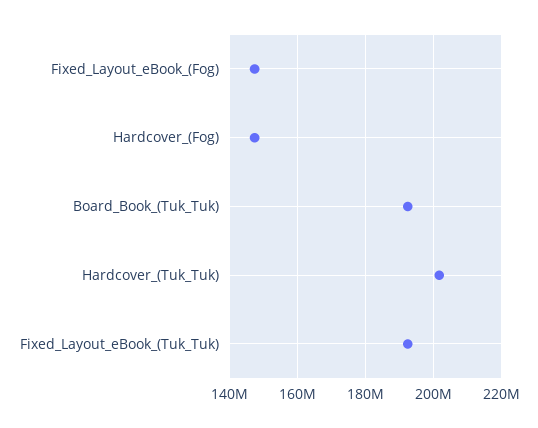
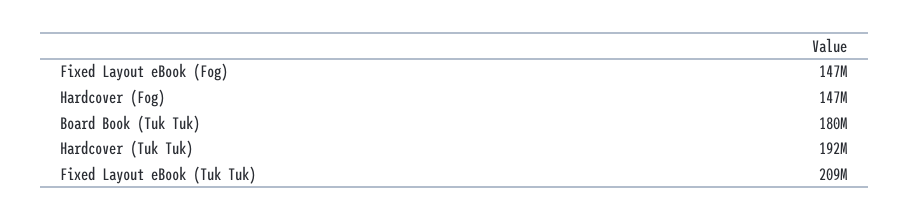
  {
    "Fixed_Layout_eBook_(Fog)": 147000000,
    "Hardcover_(Fog)": 147000000,
-   "Board_Book_(Tuk_Tuk)": 192000000,
+   "Board_Book_(Tuk_Tuk)": 180000000,
-   "Hardcover_(Tuk_Tuk)": 202000000,
+   "Hardcover_(Tuk_Tuk)": 192000000,
-   "Fixed_Layout_eBook_(Tuk_Tuk)": 192000000
+   "Fixed_Layout_eBook_(Tuk_Tuk)": 209000000
  }

